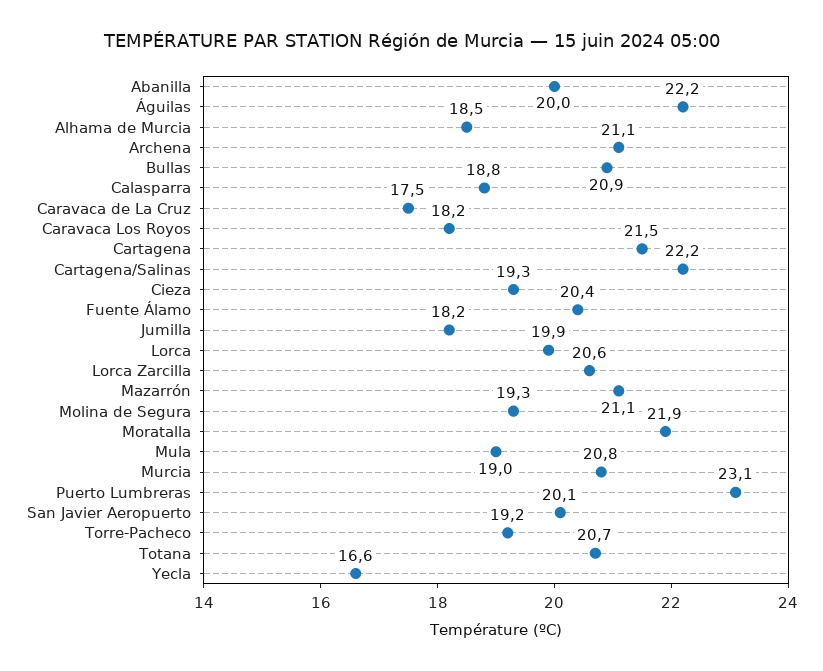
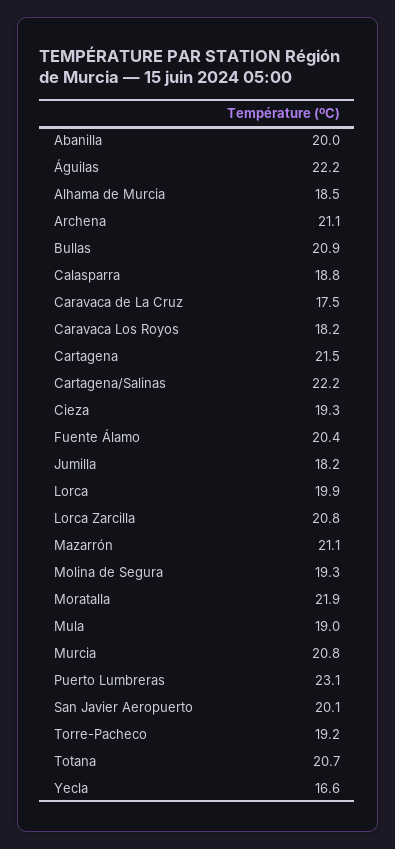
  {
    "Abanilla": 20,
    "Águilas": 22.2,
    "Alhama de Murcia": 18.5,
    "Archena": 21.1,
    "Bullas": 20.9,
    "Calasparra": 18.8,
    "Caravaca de La Cruz": 17.5,
    "Caravaca Los Royos": 18.2,
    "Cartagena": 21.5,
    "Cartagena/Salinas": 22.2,
    "Cieza": 19.3,
    "Fuente Álamo": 20.4,
    "Jumilla": 18.2,
    "Lorca": 19.9,
-   "Lorca Zarcilla": 20.6,
+   "Lorca Zarcilla": 20.8,
    "Mazarrón": 21.1,
    "Molina de Segura": 19.3,
    "Moratalla": 21.9,
    "Mula": 19,
    "Murcia": 20.8,
    "Puerto Lumbreras": 23.1,
    "San Javier Aeropuerto": 20.1,
    "Torre-Pacheco": 19.2,
    "Totana": 20.7,
    "Yecla": 16.6
  }

